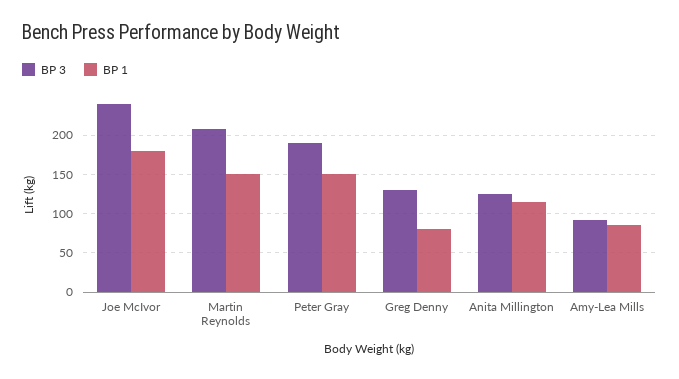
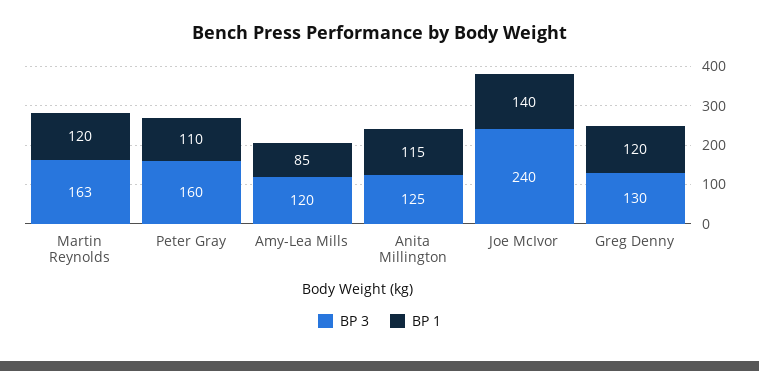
  {
    "BP 3": {
      "Joe McIvor": 240,
-     "Martin Reynolds": 210,
+     "Martin Reynolds": 163,
-     "Peter Gray": 190,
+     "Peter Gray": 160,
      "Greg Denny": 130,
      "Anita Millington": 125,
-     "Amy-Lea Mills": 90
+     "Amy-Lea Mills": 120
    },
    "BP 1": {
-     "Joe McIvor": 180,
+     "Joe McIvor": 140,
-     "Martin Reynolds": 150,
+     "Martin Reynolds": 120,
-     "Peter Gray": 150,
+     "Peter Gray": 110,
-     "Greg Denny": 80,
+     "Greg Denny": 120,
      "Anita Millington": 115,
      "Amy-Lea Mills": 85
    }
  }

